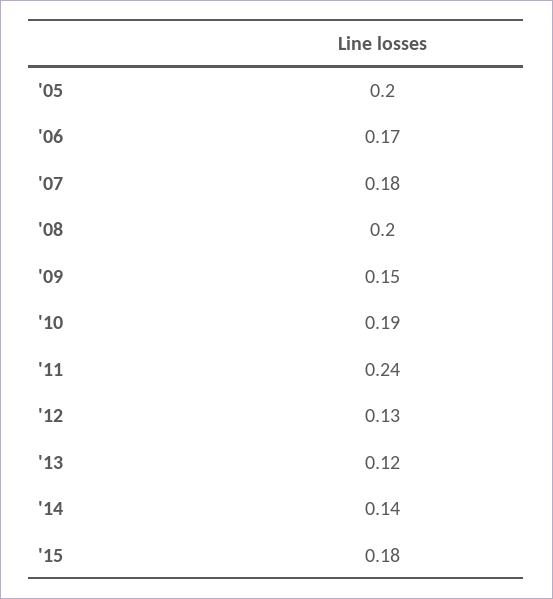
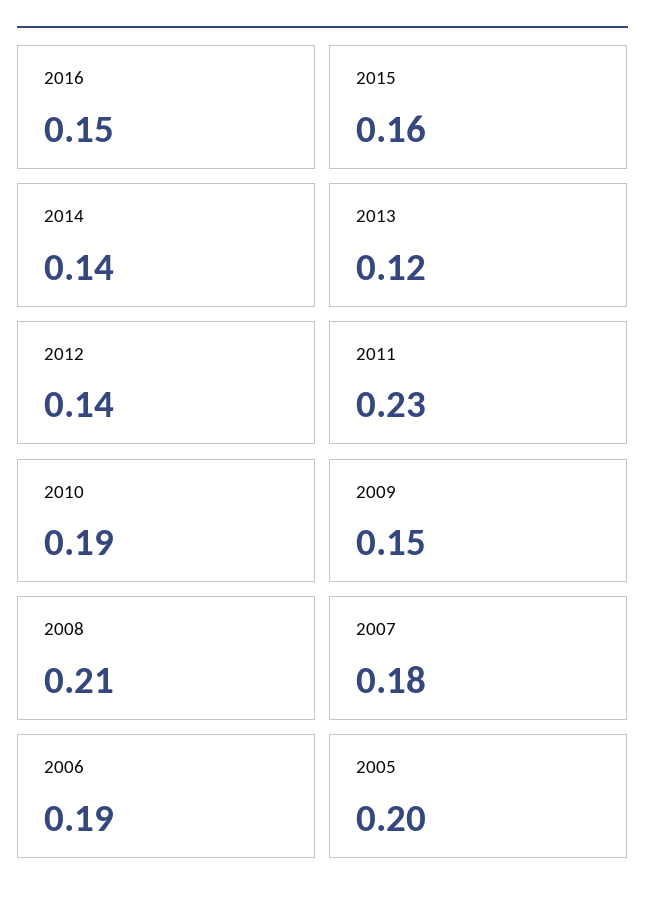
  {
    "'05": 0.2,
-   "'06": 0.17,
+   "'06": 0.19,
    "'07": 0.18,
-   "'08": 0.2,
+   "'08": 0.21,
    "'09": 0.15,
    "'10": 0.19,
-   "'11": 0.24,
+   "'11": 0.23,
-   "'12": 0.13,
+   "'12": 0.14,
    "'13": 0.12,
    "'14": 0.14,
-   "'15": 0.18
+   "'15": 0.16,
+   "2016": 0.15
  }

